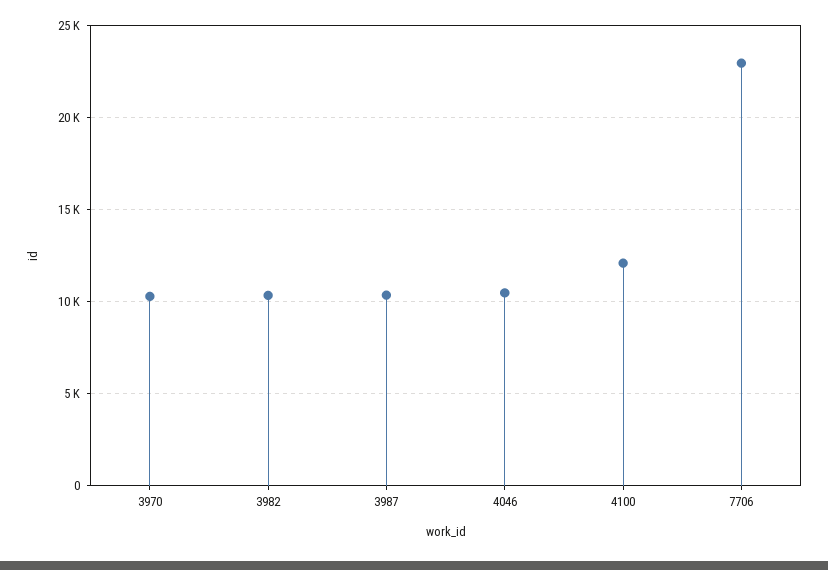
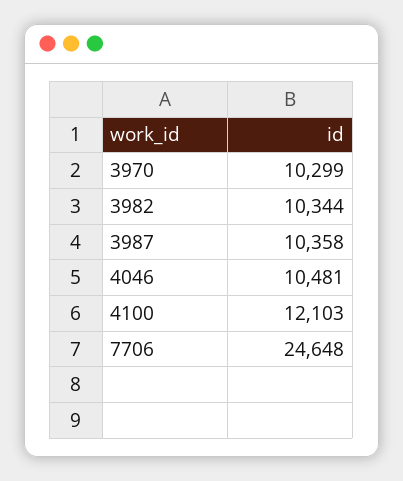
  {
    "3970": 10299,
    "3982": 10344,
    "3987": 10358,
    "4046": 10481,
    "4100": 12103,
-   "7706": 23000
+   "7706": 24648
  }

